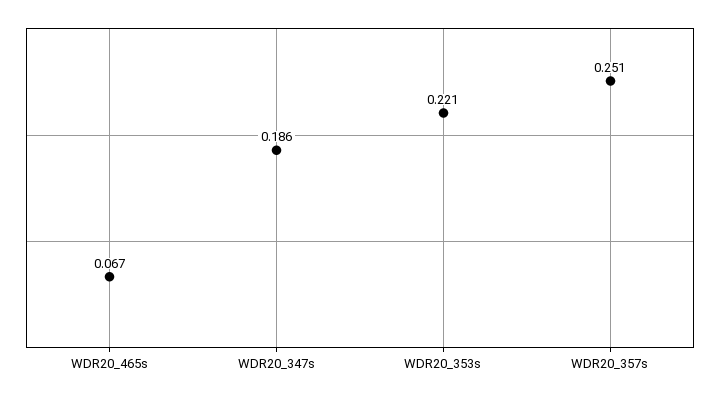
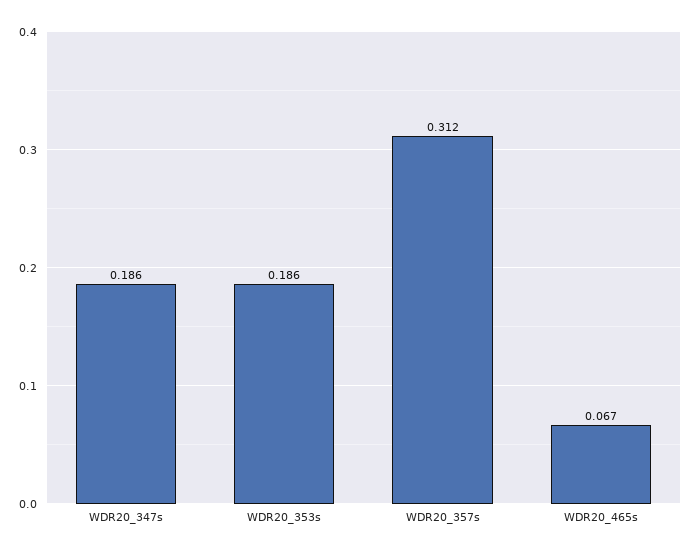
  {
    "WDR20_465s": 0.067,
    "WDR20_347s": 0.186,
-   "WDR20_353s": 0.221,
+   "WDR20_353s": 0.186,
-   "WDR20_357s": 0.251
+   "WDR20_357s": 0.312
  }

